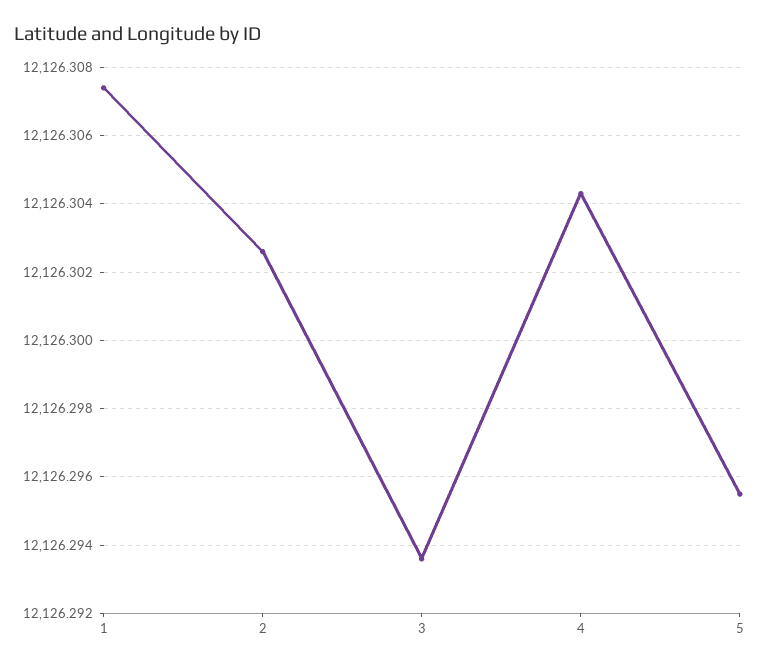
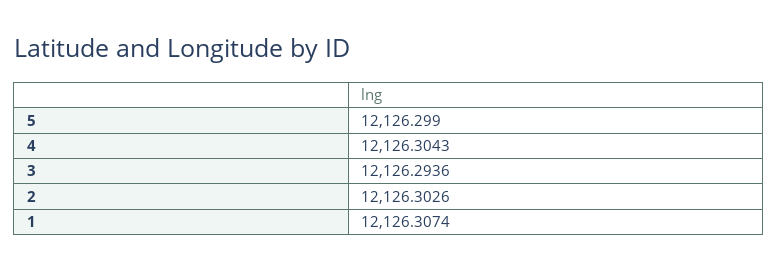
  {
    "1": 12126.3074,
    "2": 12126.3026,
    "3": 12126.2936,
    "4": 12126.3043,
-   "5": 12126.2955
+   "5": 12126.299
  }

